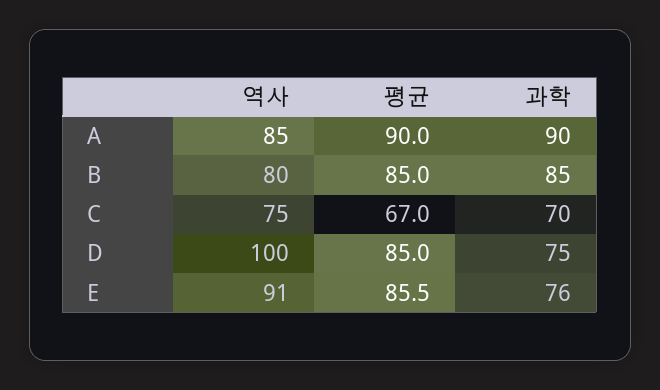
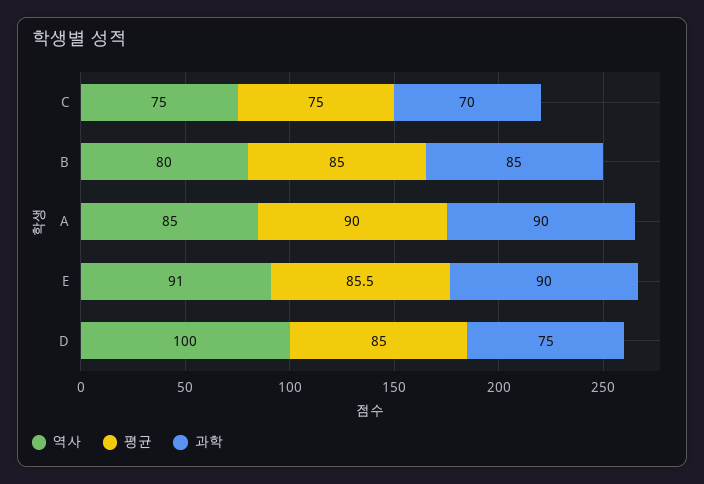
  {
    "역사": {
      "A": 85,
      "B": 80,
      "C": 75,
      "D": 100,
      "E": 91
    },
    "평균": {
      "A": 90,
      "B": 85,
-     "C": 67,
+     "C": 75,
      "D": 85,
      "E": 85.5
    },
    "과학": {
      "A": 90,
      "B": 85,
      "C": 70,
      "D": 75,
-     "E": 76
+     "E": 90
    }
  }

